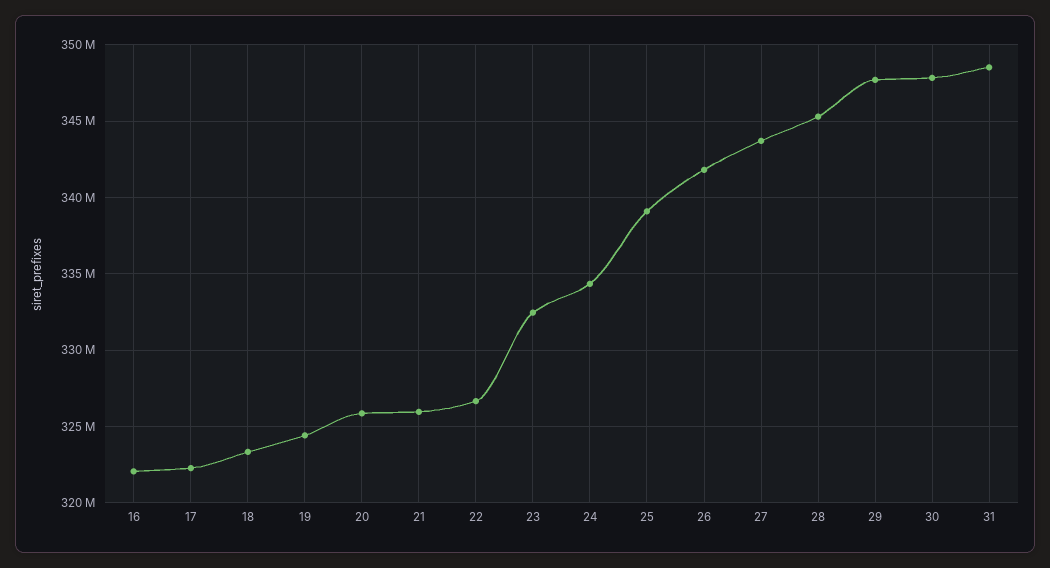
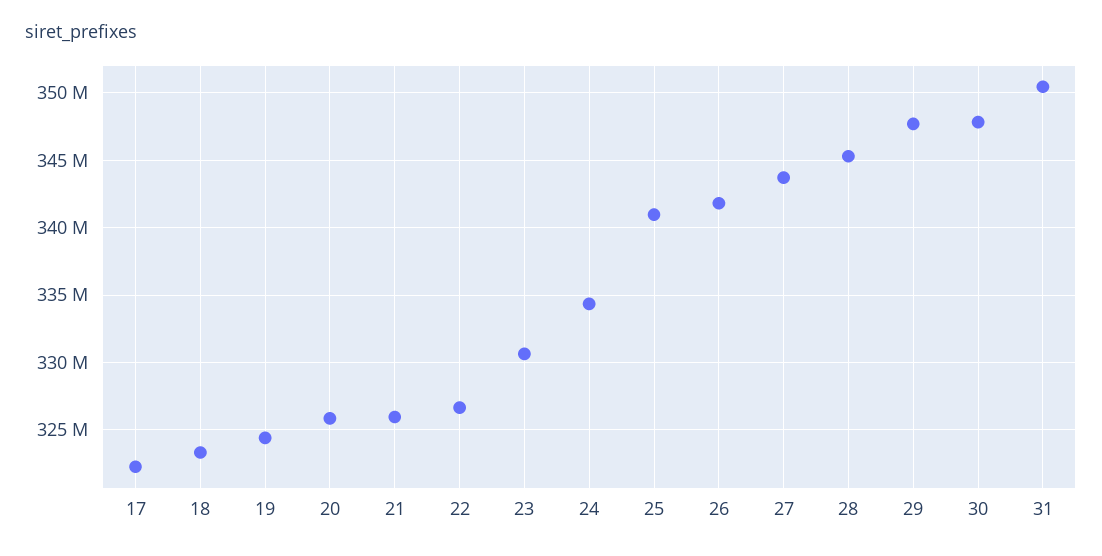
  {
-   "16": 322000000,
    "17": 322500000,
    "18": 323500000,
    "19": 324500000,
    "20": 326000000,
    "21": 326000000,
    "22": 326500000,
-   "23": 332500000,
+   "23": 330500000,
    "24": 334500000,
-   "25": 339000000,
+   "25": 341000000,
    "26": 342000000,
    "27": 343500000,
    "28": 345500000,
    "29": 347500000,
    "30": 348000000,
-   "31": 348500000
+   "31": 350500000
  }

